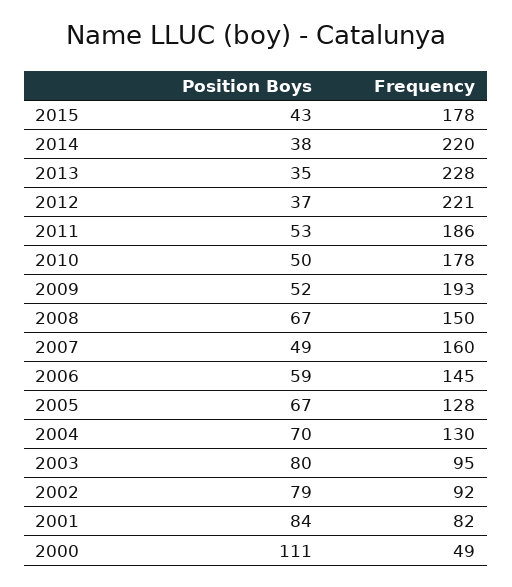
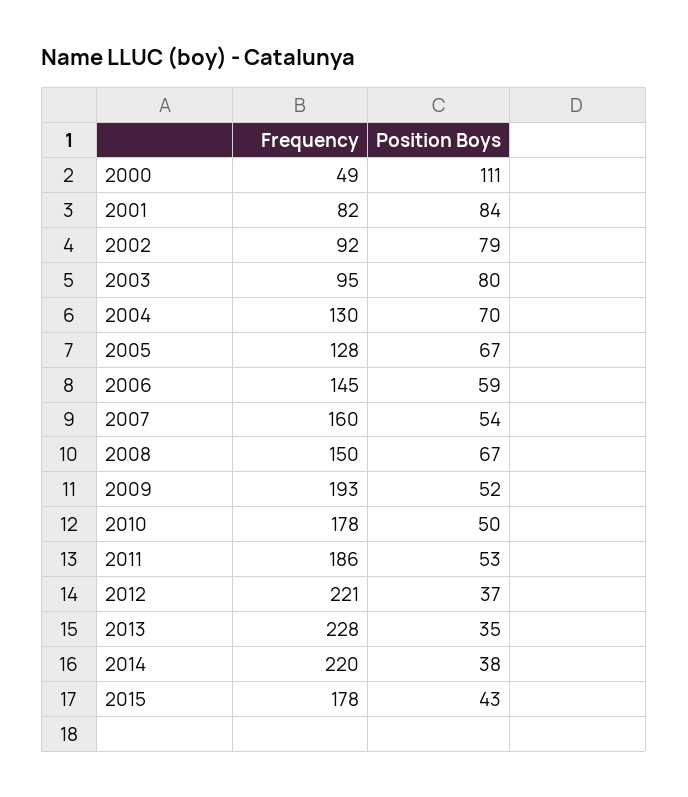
  {
    "Position Boys": {
      "2015": 43,
      "2014": 38,
      "2013": 35,
      "2012": 37,
      "2011": 53,
      "2010": 50,
      "2009": 52,
      "2008": 67,
-     "2007": 49,
+     "2007": 54,
      "2006": 59,
      "2005": 67,
      "2004": 70,
      "2003": 80,
      "2002": 79,
      "2001": 84,
      "2000": 111
    },
    "Frequency": {
      "2015": 178,
      "2014": 220,
      "2013": 228,
      "2012": 221,
      "2011": 186,
      "2010": 178,
      "2009": 193,
      "2008": 150,
      "2007": 160,
      "2006": 145,
      "2005": 128,
      "2004": 130,
      "2003": 95,
      "2002": 92,
      "2001": 82,
      "2000": 49
    }
  }

